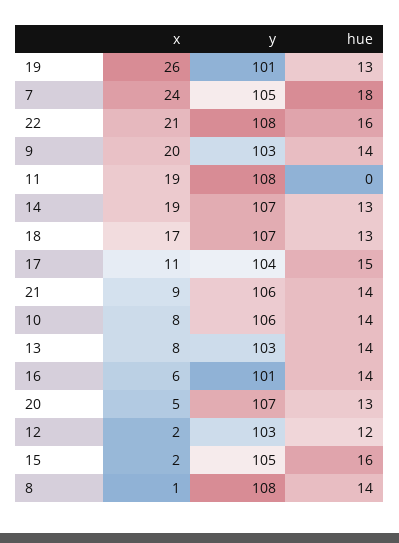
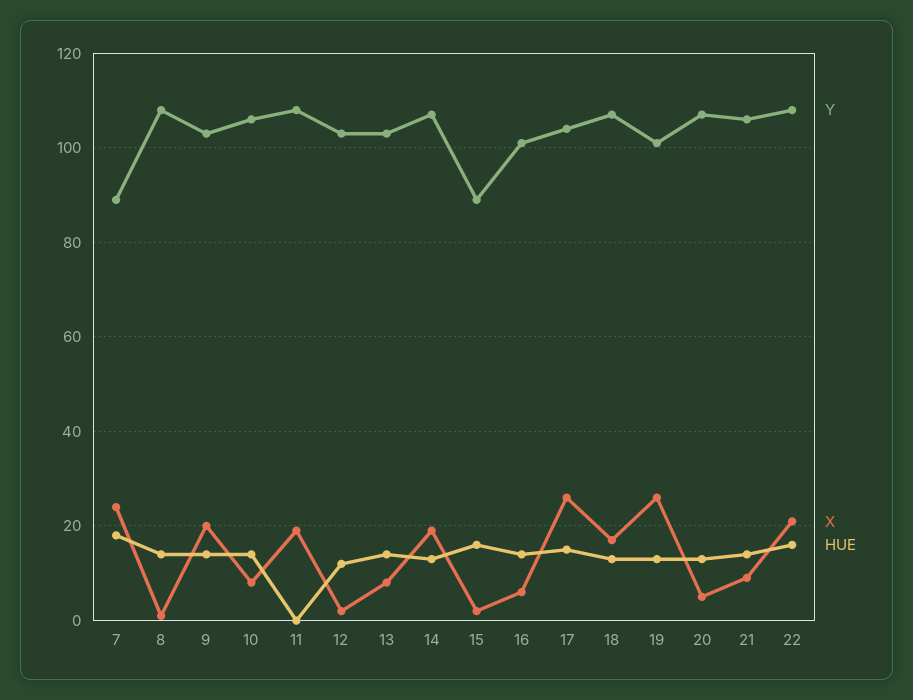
  {
    "x": {
      "19": 26,
      "7": 24,
      "22": 21,
      "9": 20,
      "11": 19,
      "14": 19,
      "18": 17,
-     "17": 11,
+     "17": 25,
      "21": 9,
      "10": 8,
      "13": 8,
      "16": 6,
      "20": 5,
      "12": 2,
      "15": 2,
      "8": 1
    },
    "y": {
      "19": 101,
-     "7": 105,
+     "7": 90,
      "22": 108,
      "9": 103,
      "11": 108,
      "14": 107,
      "18": 107,
      "17": 104,
      "21": 106,
      "10": 106,
      "13": 103,
      "16": 101,
      "20": 107,
      "12": 103,
-     "15": 105,
+     "15": 90,
      "8": 108
    },
    "hue": {
      "19": 13,
      "7": 18,
      "22": 16,
      "9": 14,
      "11": 0,
      "14": 13,
      "18": 13,
      "17": 15,
      "21": 14,
      "10": 14,
      "13": 14,
      "16": 14,
      "20": 13,
      "12": 12,
      "15": 16,
      "8": 14
    }
  }

